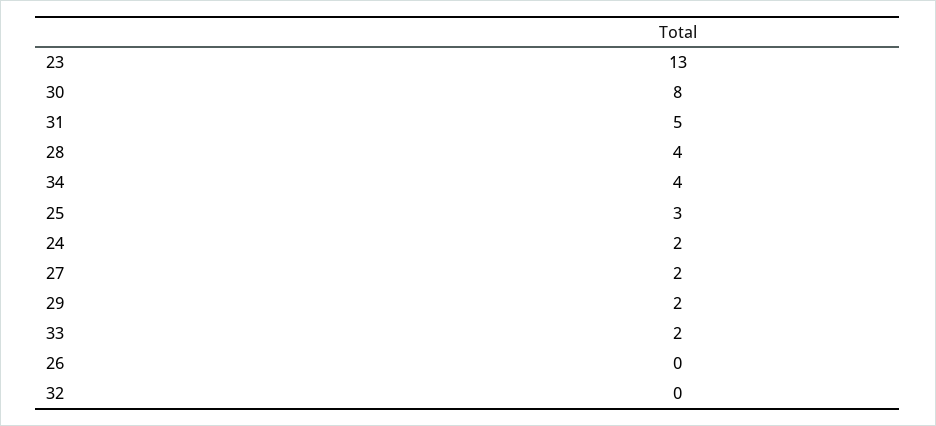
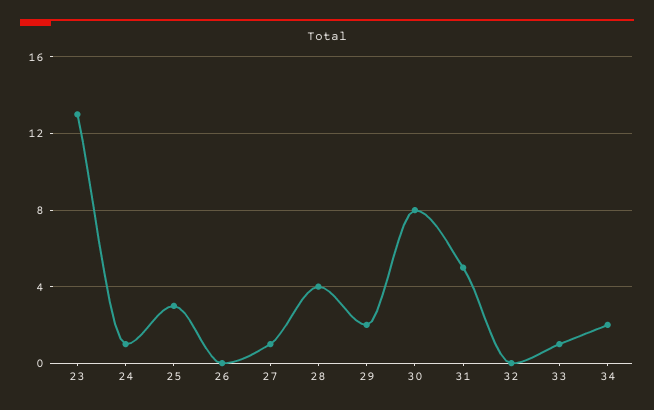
  {
    "23": 13,
    "30": 8,
    "31": 5,
    "28": 4,
-   "34": 4,
+   "34": 2,
    "25": 3,
-   "24": 2,
+   "24": 1,
-   "27": 2,
+   "27": 1,
    "29": 2,
-   "33": 2,
+   "33": 1,
    "26": 0,
    "32": 0
  }

